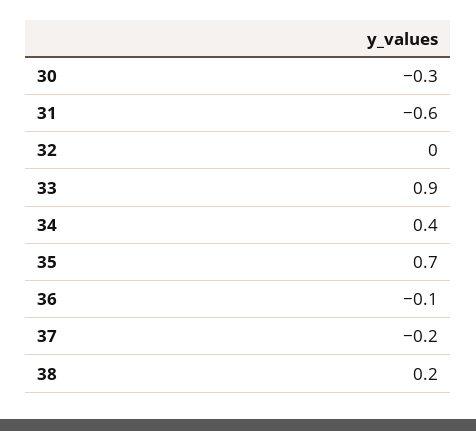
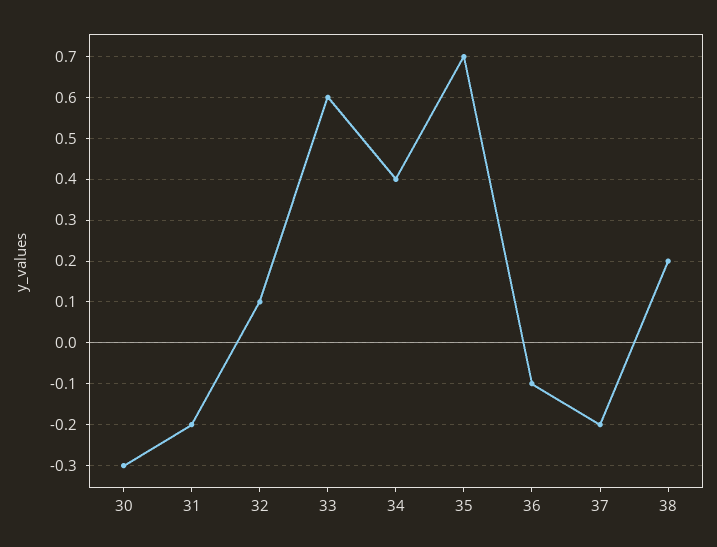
  {
    "30": -0.3,
-   "31": -0.6,
+   "31": -0.2,
-   "32": 0,
+   "32": 0.1,
-   "33": 0.9,
+   "33": 0.6,
    "34": 0.4,
    "35": 0.7,
    "36": -0.1,
    "37": -0.2,
    "38": 0.2
  }

